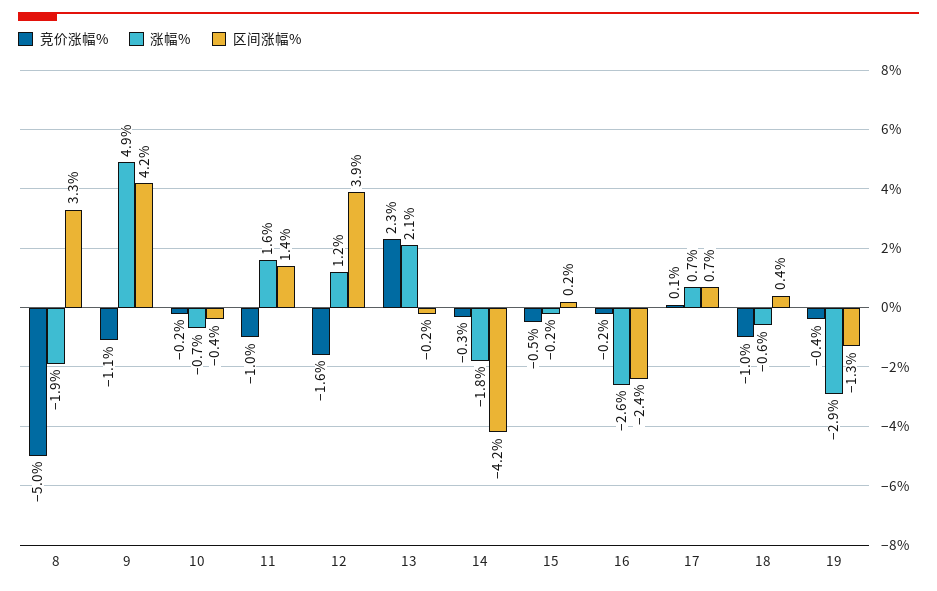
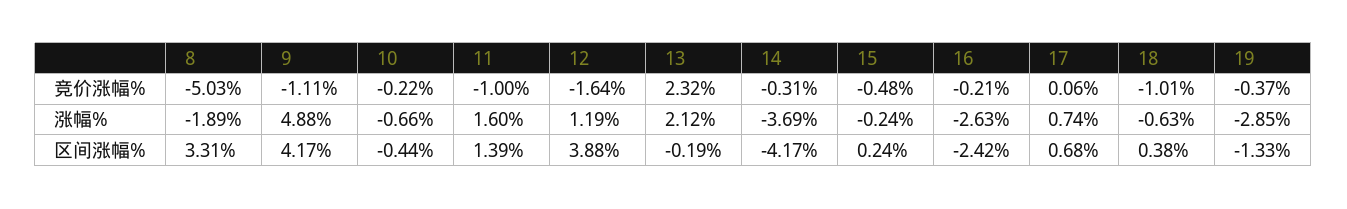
  {
    "竞价涨幅%": {
      "8": -5.03,
      "9": -1.11,
      "10": -0.22,
      "11": -1,
      "12": -1.64,
      "13": 2.32,
      "14": -0.31,
      "15": -0.48,
      "16": -0.21,
      "17": 0.06,
      "18": -1.01,
      "19": -0.37
    },
    "涨幅%": {
      "8": -1.89,
      "9": 4.88,
      "10": -0.66,
      "11": 1.6,
      "12": 1.19,
      "13": 2.12,
-     "14": -1.8,
+     "14": -3.69,
      "15": -0.24,
      "16": -2.63,
      "17": 0.74,
      "18": -0.63,
      "19": -2.85
    },
    "区间涨幅%": {
      "8": 3.31,
      "9": 4.17,
      "10": -0.44,
      "11": 1.39,
      "12": 3.88,
      "13": -0.19,
      "14": -4.17,
      "15": 0.24,
      "16": -2.42,
      "17": 0.68,
      "18": 0.38,
      "19": -1.33
    }
  }

